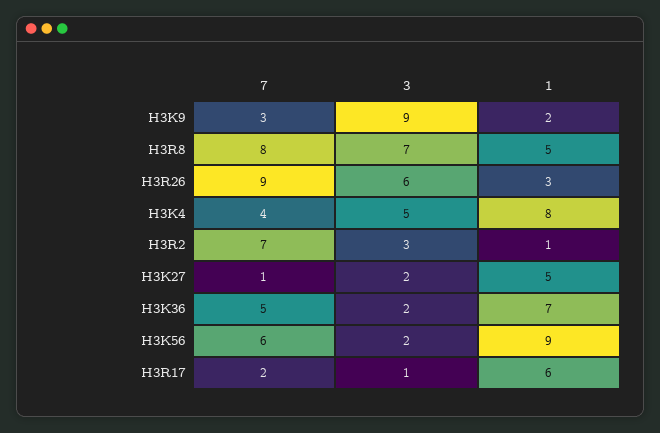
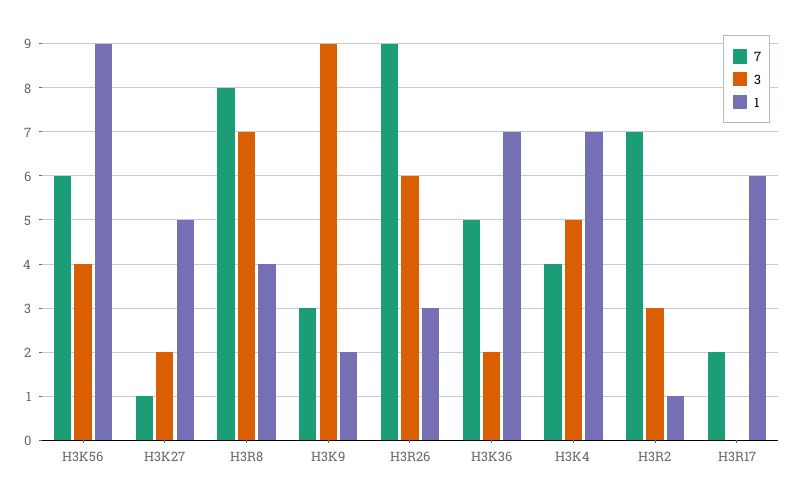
  {
    "7": {
      "H3K9": 3,
      "H3R8": 8,
      "H3R26": 9,
      "H3K4": 4,
      "H3R2": 7,
      "H3K27": 1,
      "H3K36": 5,
      "H3K56": 6,
      "H3R17": 2
    },
    "3": {
      "H3K9": 9,
      "H3R8": 7,
      "H3R26": 6,
      "H3K4": 5,
      "H3R2": 3,
      "H3K27": 2,
      "H3K36": 2,
-     "H3K56": 2,
+     "H3K56": 4,
-     "H3R17": 1
+     "H3R17": 0
    },
    "1": {
      "H3K9": 2,
-     "H3R8": 5,
+     "H3R8": 4,
      "H3R26": 3,
-     "H3K4": 8,
+     "H3K4": 7,
      "H3R2": 1,
      "H3K27": 5,
      "H3K36": 7,
      "H3K56": 9,
      "H3R17": 6
    }
  }

